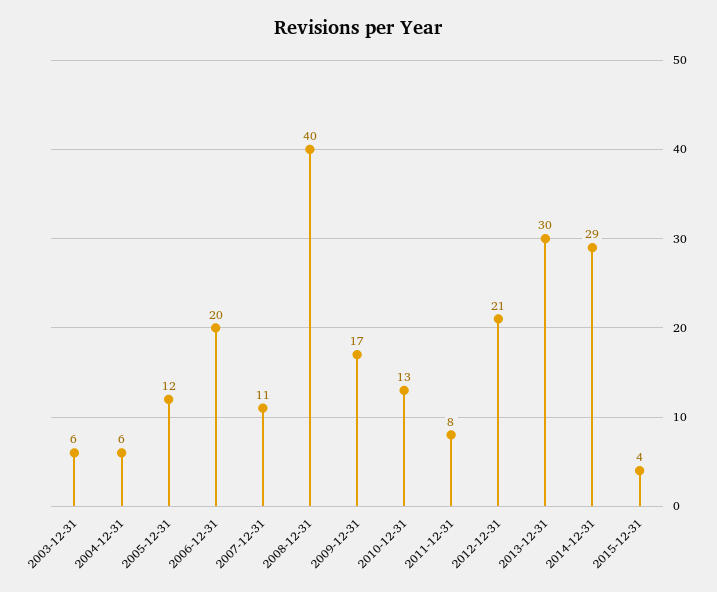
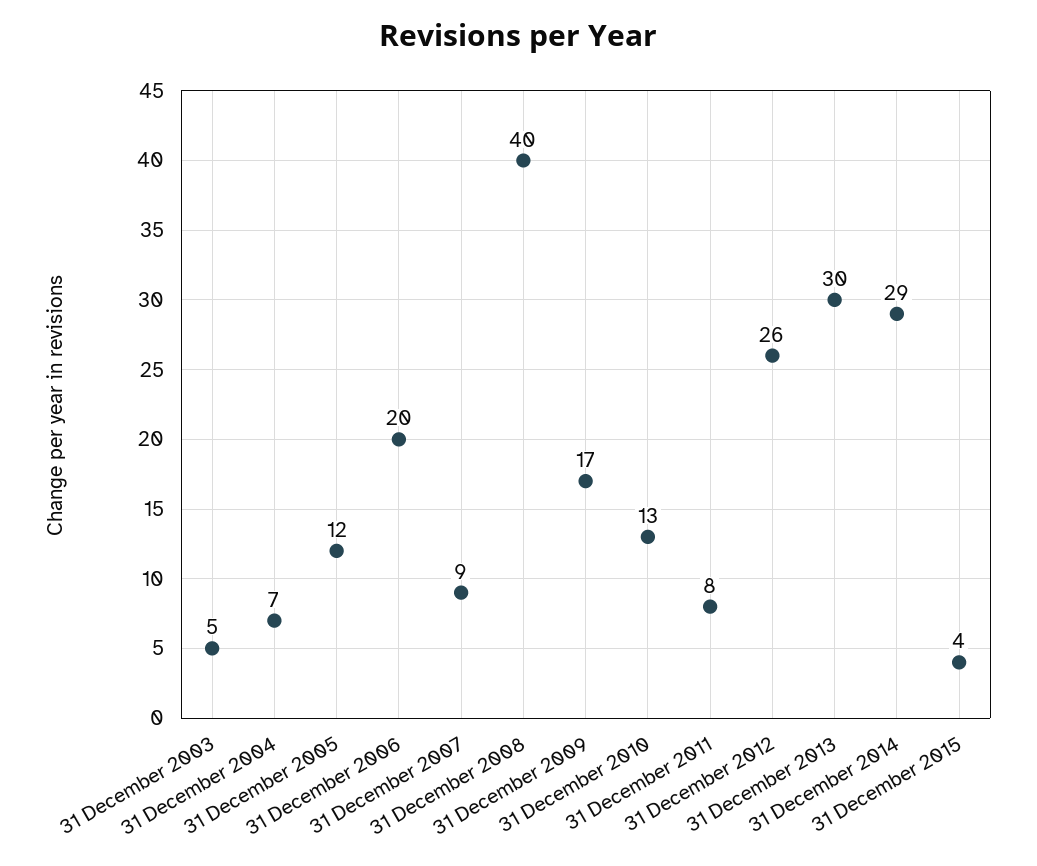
  {
-   "2003-12-31": 6,
+   "2003-12-31": 5,
-   "2004-12-31": 6,
+   "2004-12-31": 7,
    "2005-12-31": 12,
    "2006-12-31": 20,
-   "2007-12-31": 11,
+   "2007-12-31": 9,
    "2008-12-31": 40,
    "2009-12-31": 17,
    "2010-12-31": 13,
    "2011-12-31": 8,
-   "2012-12-31": 21,
+   "2012-12-31": 26,
    "2013-12-31": 30,
    "2014-12-31": 29,
    "2015-12-31": 4
  }

